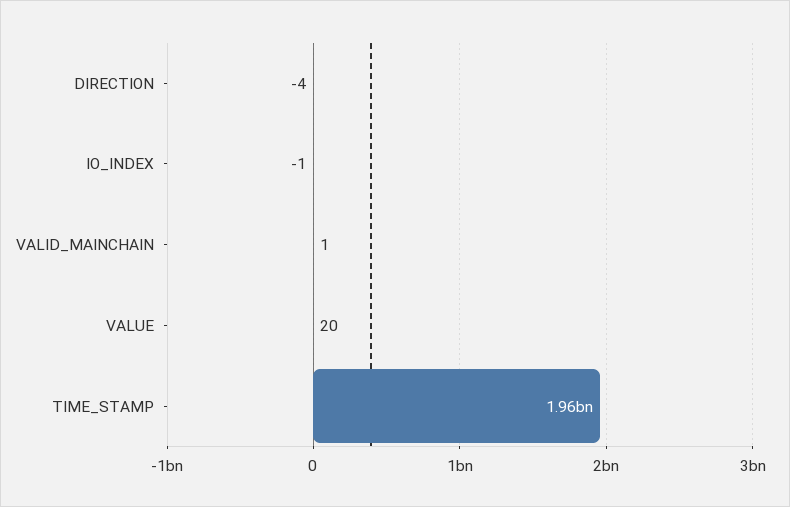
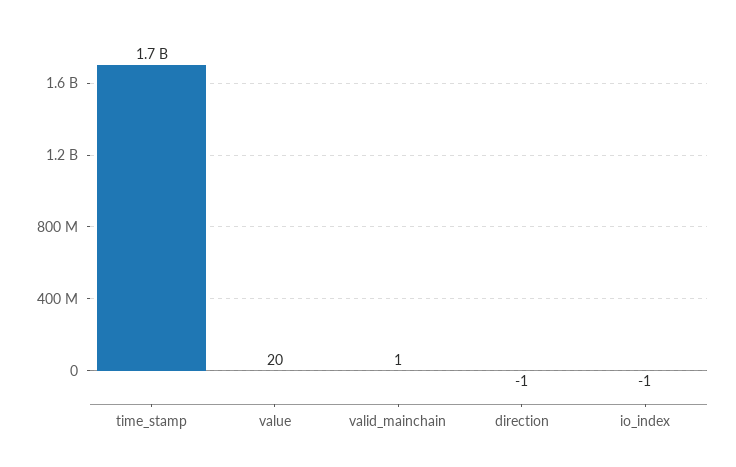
  {
-   "DIRECTION": -4,
+   "DIRECTION": -1,
    "IO_INDEX": -1,
    "VALID_MAINCHAIN": 1,
    "VALUE": 20,
-   "TIME_STAMP": 1960000000
+   "TIME_STAMP": 1700000000
  }

